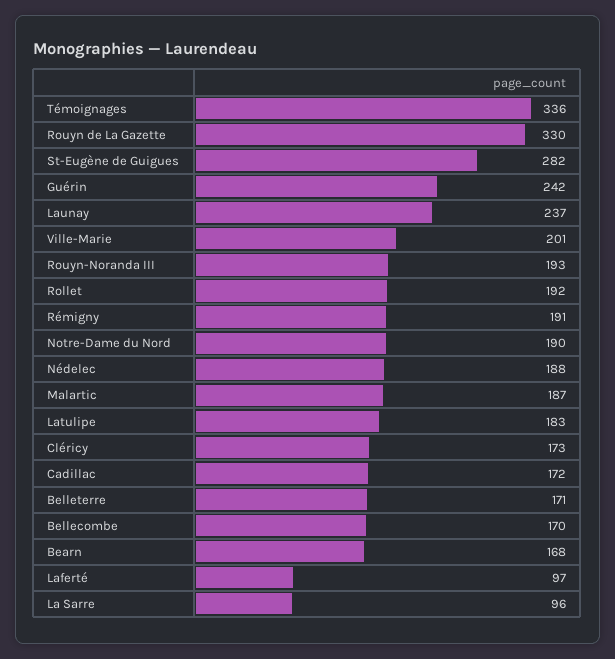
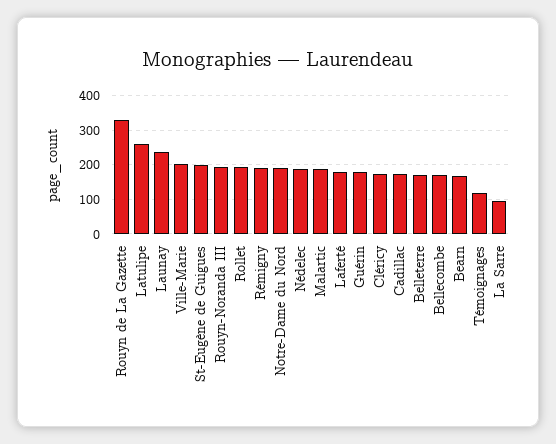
  {
-   "Témoignages": 336,
+   "Témoignages": 120,
    "Rouyn de La Gazette": 330,
-   "St-Eugène de Guigues": 282,
+   "St-Eugène de Guigues": 200,
-   "Guérin": 242,
+   "Guérin": 180,
    "Launay": 237,
    "Ville-Marie": 201,
    "Rouyn-Noranda III": 193,
    "Rollet": 192,
    "Rémigny": 191,
    "Notre-Dame du Nord": 190,
    "Nédelec": 188,
    "Malartic": 187,
-   "Latulipe": 183,
+   "Latulipe": 260,
    "Cléricy": 173,
    "Cadillac": 172,
    "Belleterre": 171,
    "Bellecombe": 170,
    "Bearn": 168,
-   "Laferté": 97,
+   "Laferté": 180,
    "La Sarre": 96
  }

